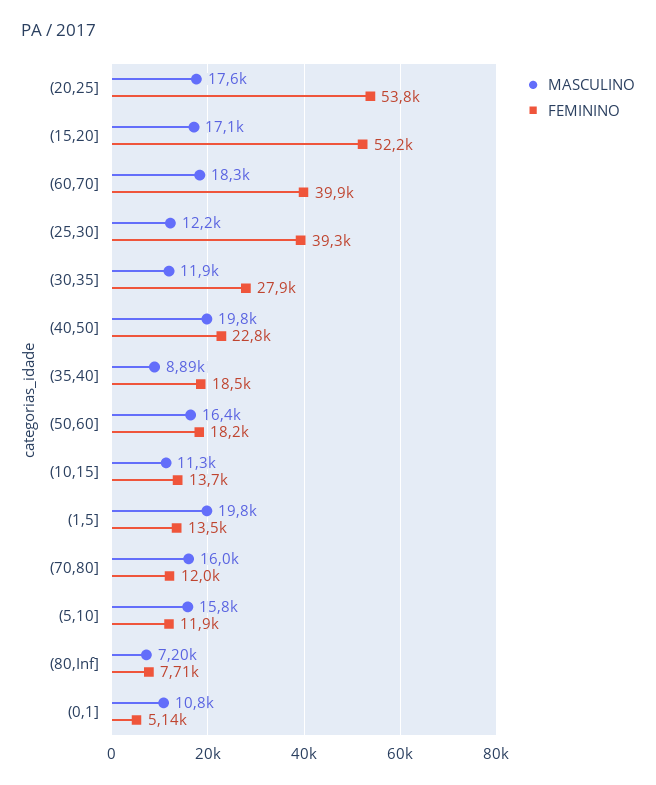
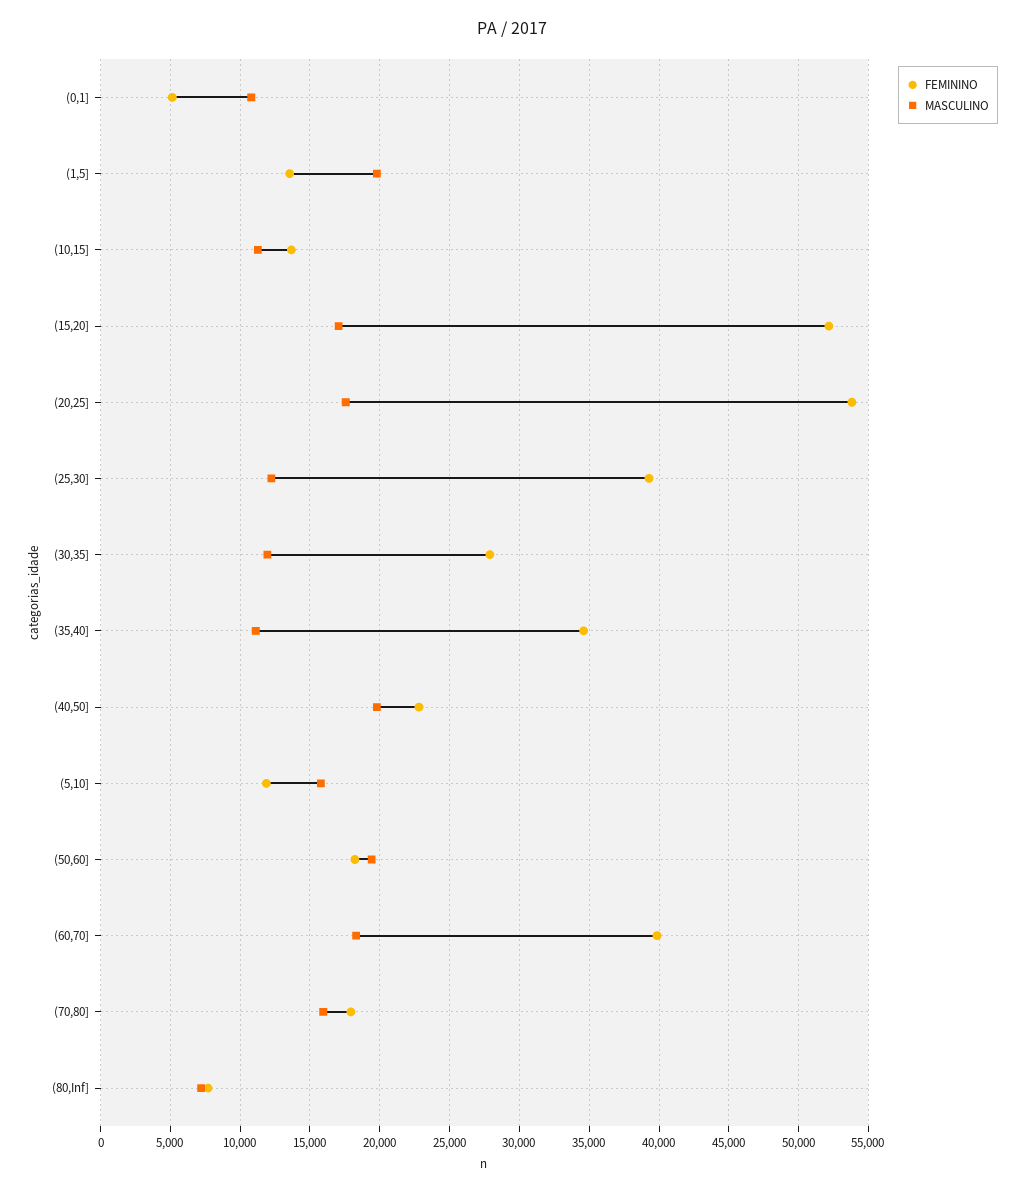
  {
    "MASCULINO": {
      "(20,25]": 17600,
      "(15,20]": 17100,
      "(60,70]": 18300,
      "(25,30]": 12200,
      "(30,35]": 11900,
      "(40,50]": 19800,
-     "(35,40]": 8890,
+     "(35,40]": 11000,
-     "(50,60]": 16400,
+     "(50,60]": 19500,
      "(10,15]": 11300,
      "(1,5]": 19800,
      "(70,80]": 16000,
      "(5,10]": 15800,
      "(80,Inf]": 7200,
      "(0,1]": 10800
    },
    "FEMININO": {
      "(20,25]": 53800,
      "(15,20]": 52200,
      "(60,70]": 39900,
      "(25,30]": 39300,
      "(30,35]": 27900,
      "(40,50]": 22800,
-     "(35,40]": 18500,
+     "(35,40]": 34500,
      "(50,60]": 18200,
      "(10,15]": 13700,
      "(1,5]": 13500,
-     "(70,80]": 12000,
+     "(70,80]": 18000,
      "(5,10]": 11900,
      "(80,Inf]": 7710,
      "(0,1]": 5140
    }
  }

